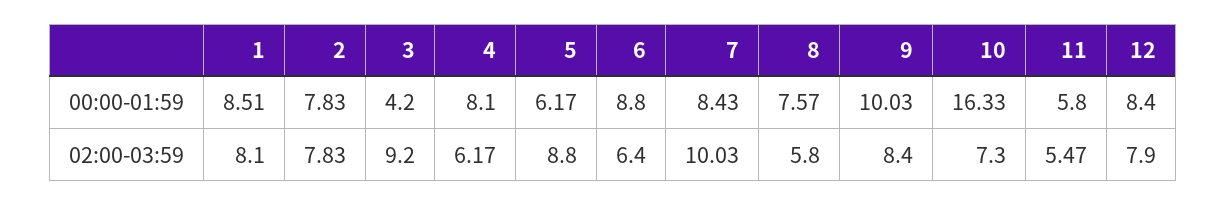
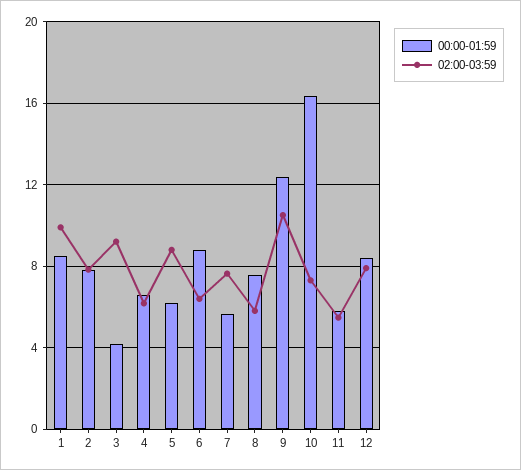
  {
    "00:00-01:59": {
      "1": 8.51,
      "2": 7.83,
      "3": 4.2,
-     "4": 8.1,
+     "4": 6.5,
      "5": 6.17,
      "6": 8.8,
-     "7": 8.43,
+     "7": 5.5,
      "8": 7.57,
-     "9": 10.03,
+     "9": 12.5,
      "10": 16.33,
      "11": 5.8,
      "12": 8.4
    },
    "02:00-03:59": {
-     "1": 8.1,
+     "1": 10,
      "2": 7.83,
      "3": 9.2,
      "4": 6.17,
      "5": 8.8,
      "6": 6.4,
-     "7": 10.03,
+     "7": 7.5,
      "8": 5.8,
-     "9": 8.4,
+     "9": 10.5,
      "10": 7.3,
      "11": 5.47,
      "12": 7.9
    }
  }

